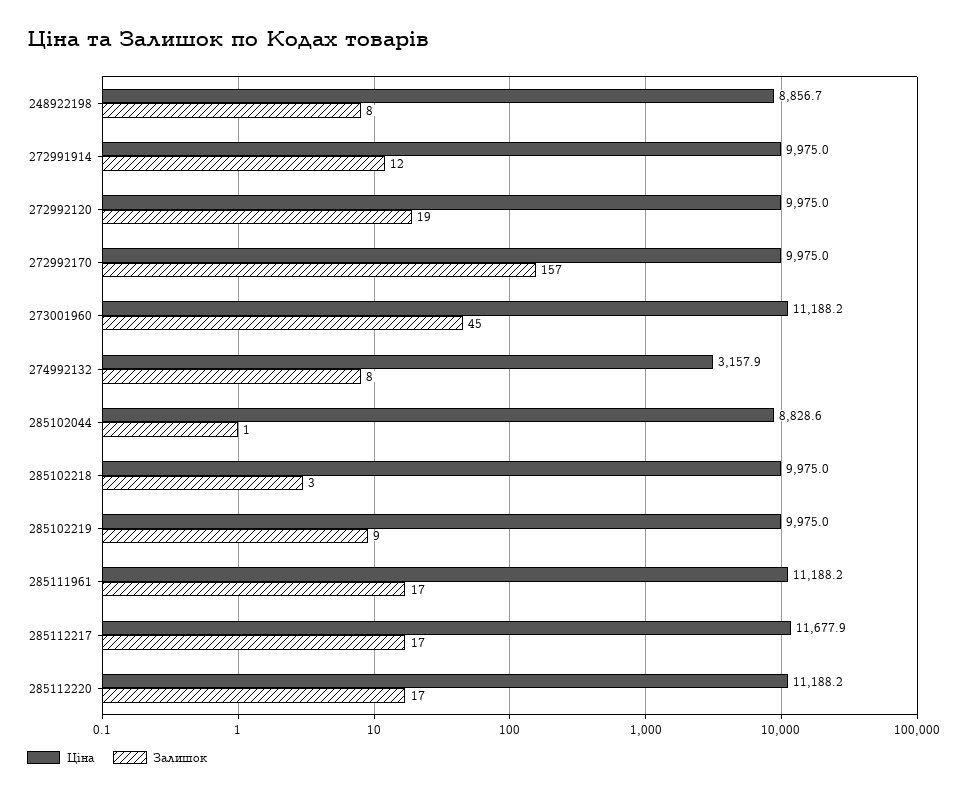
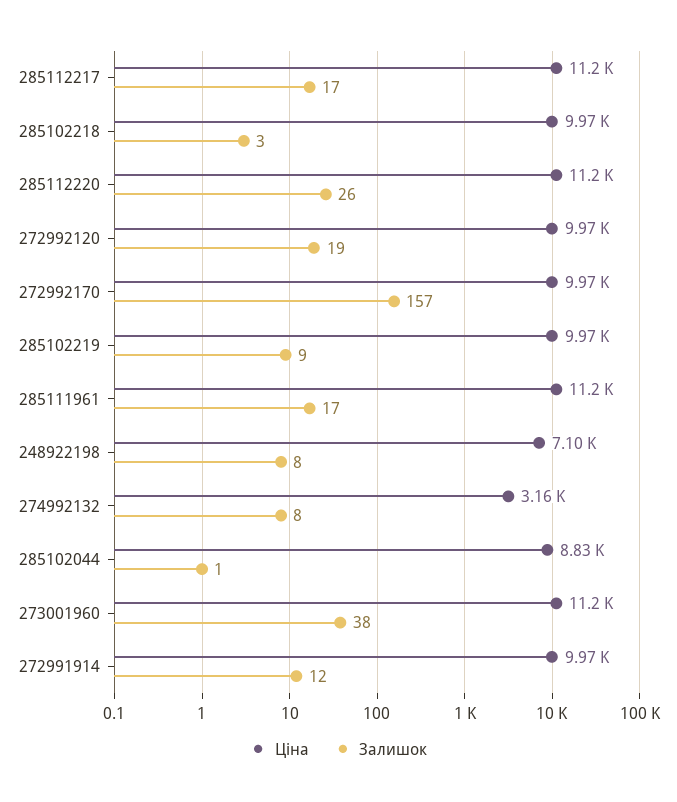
  {
    "Ціна": {
-     "248922198": 8856.7,
+     "248922198": 7100,
      "272991914": 9975,
      "272992120": 9975,
      "272992170": 9975,
      "273001960": 11188.2,
      "274992132": 3157.9,
      "285102044": 8828.6,
      "285102218": 9975,
      "285102219": 9975,
      "285111961": 11188.2,
-     "285112217": 11677.9,
+     "285112217": 11200,
      "285112220": 11188.2
    },
    "Залишок": {
      "248922198": 8,
      "272991914": 12,
      "272992120": 19,
      "272992170": 157,
-     "273001960": 45,
+     "273001960": 38,
      "274992132": 8,
      "285102044": 1,
      "285102218": 3,
      "285102219": 9,
      "285111961": 17,
      "285112217": 17,
-     "285112220": 17
+     "285112220": 26
    }
  }

